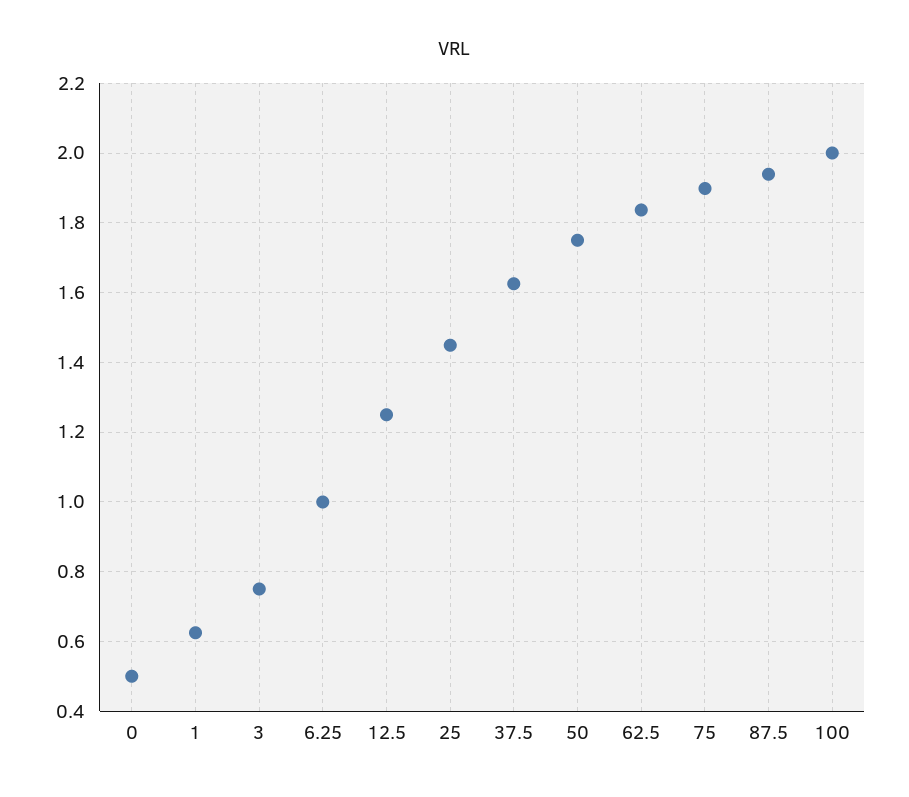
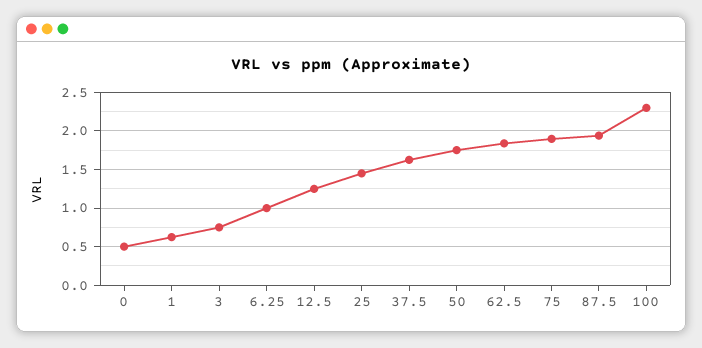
  {
    "0": 0.5,
    "1": 0.62,
    "3": 0.76,
    "6.25": 1,
    "12.5": 1.26,
    "25": 1.44,
    "37.5": 1.62,
    "50": 1.76,
    "62.5": 1.84,
    "75": 1.9,
    "87.5": 1.94,
-   "100": 2
+   "100": 2.3
  }

